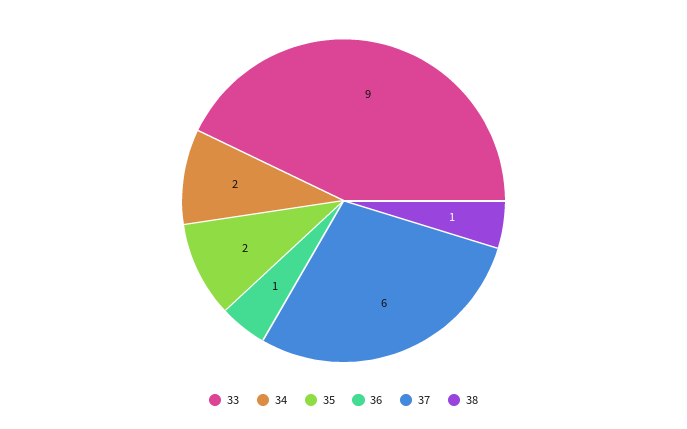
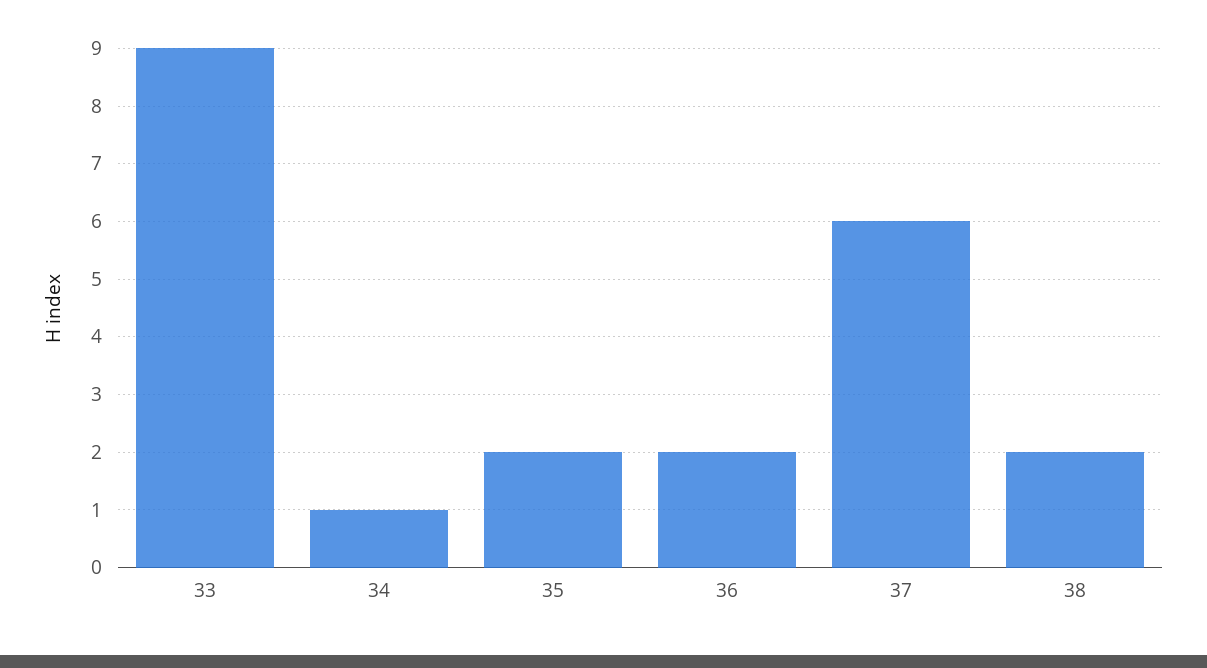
  {
    "33": 9,
-   "34": 2,
+   "34": 1,
    "35": 2,
-   "36": 1,
+   "36": 2,
    "37": 6,
-   "38": 1
+   "38": 2
  }

